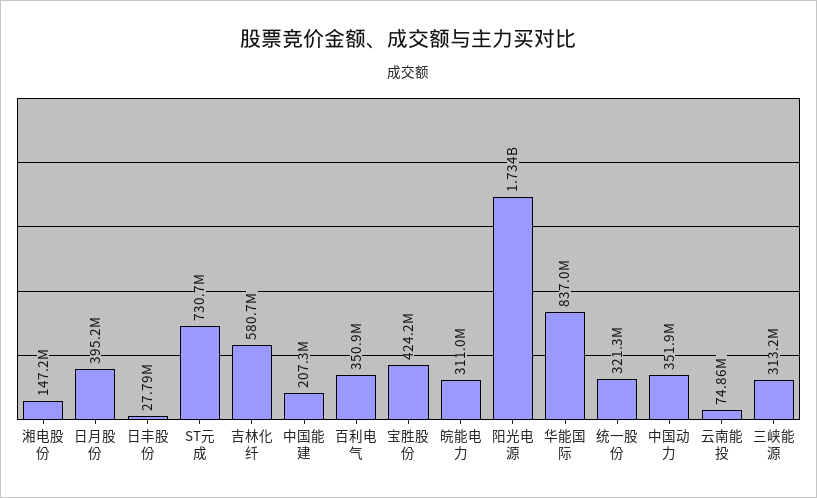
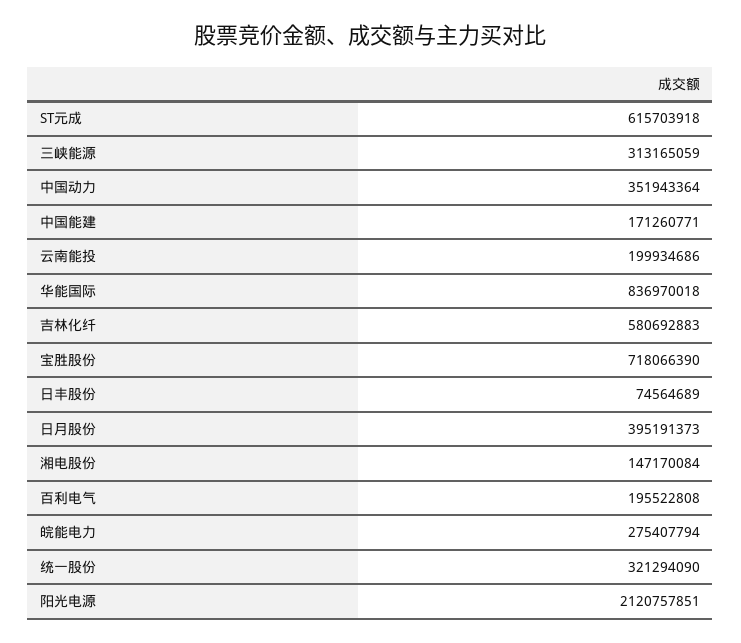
  {
    "湘电股份": 147170084,
    "日月股份": 395191373,
-   "日丰股份": 27790000,
+   "日丰股份": 74564689,
-   "ST元成": 730700000,
+   "ST元成": 615703918,
    "吉林化纤": 580692883,
-   "中国能建": 207300000,
+   "中国能建": 171260771,
-   "百利电气": 350900000,
+   "百利电气": 195522808,
-   "宝胜股份": 424200000,
+   "宝胜股份": 718066390,
-   "皖能电力": 311000000,
+   "皖能电力": 275407794,
-   "阳光电源": 1734000000,
+   "阳光电源": 2120757851,
    "华能国际": 836970018,
    "统一股份": 321294090,
    "中国动力": 351943364,
-   "云南能投": 74860000,
+   "云南能投": 199934686,
    "三峡能源": 313165059
  }

